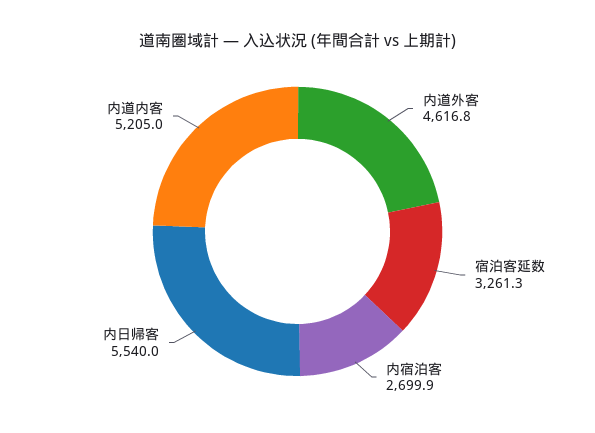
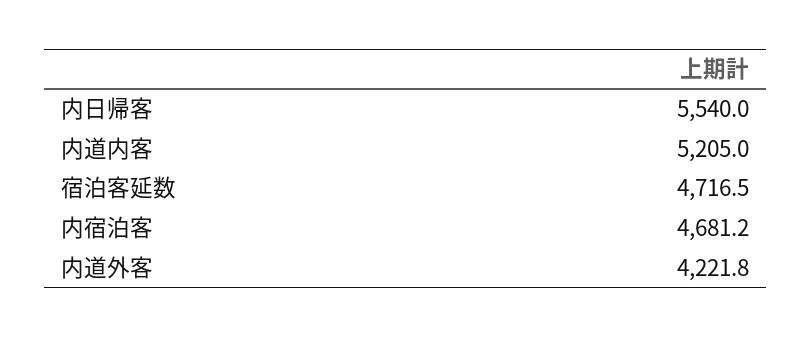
  {
-   "内道外客": 4616.8,
+   "内道外客": 4221.8,
-   "宿泊客延数": 3261.3,
+   "宿泊客延数": 4716.5,
-   "内宿泊客": 2699.9,
+   "内宿泊客": 4681.2,
    "内日帰客": 5540,
    "内道内客": 5205
  }

